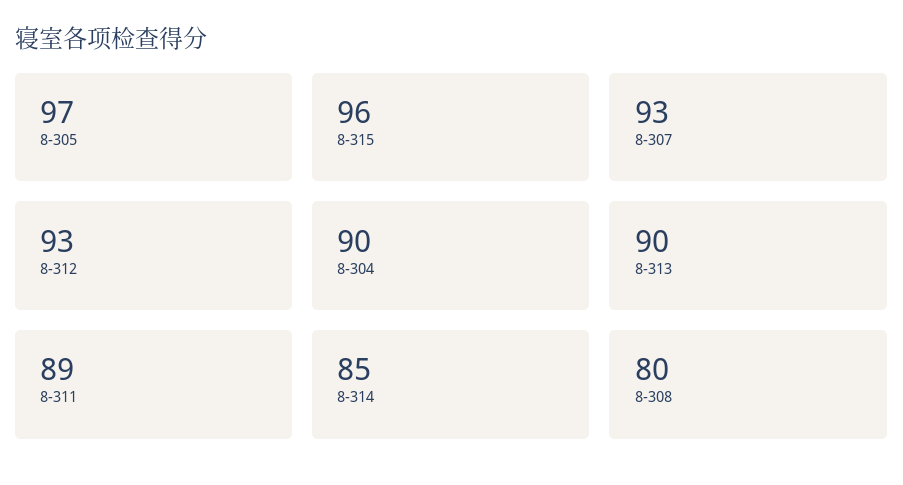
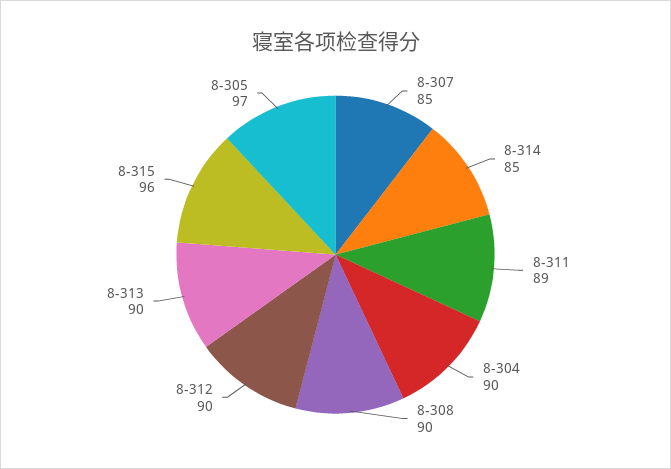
  {
    "8-305": 97,
    "8-315": 96,
-   "8-307": 93,
+   "8-307": 85,
-   "8-312": 93,
+   "8-312": 90,
    "8-304": 90,
    "8-313": 90,
    "8-311": 89,
    "8-314": 85,
-   "8-308": 80
+   "8-308": 90
  }

